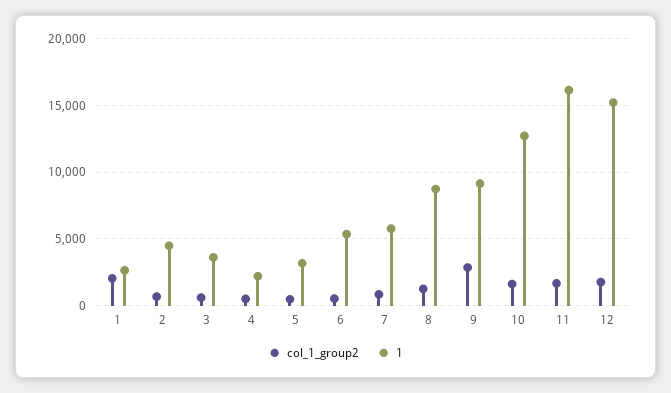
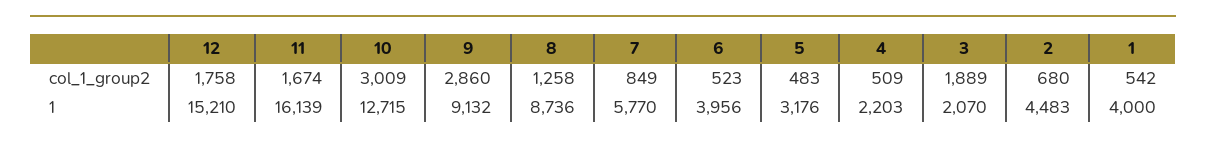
  {
    "col_1_group2": {
-     "1": 2000,
+     "1": 542,
      "2": 680,
-     "3": 500,
+     "3": 1889,
      "4": 509,
      "5": 483,
      "6": 523,
      "7": 849,
      "8": 1258,
      "9": 2860,
-     "10": 1500,
+     "10": 3009,
      "11": 1674,
      "12": 1758
    },
    "1": {
-     "1": 2500,
+     "1": 4000,
      "2": 4483,
-     "3": 3500,
+     "3": 2070,
      "4": 2203,
      "5": 3176,
-     "6": 5500,
+     "6": 3956,
      "7": 5770,
      "8": 8736,
      "9": 9132,
      "10": 12715,
      "11": 16139,
      "12": 15210
    }
  }

